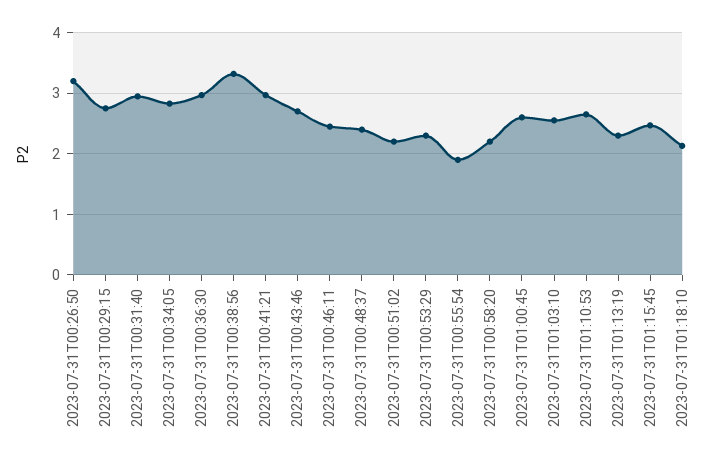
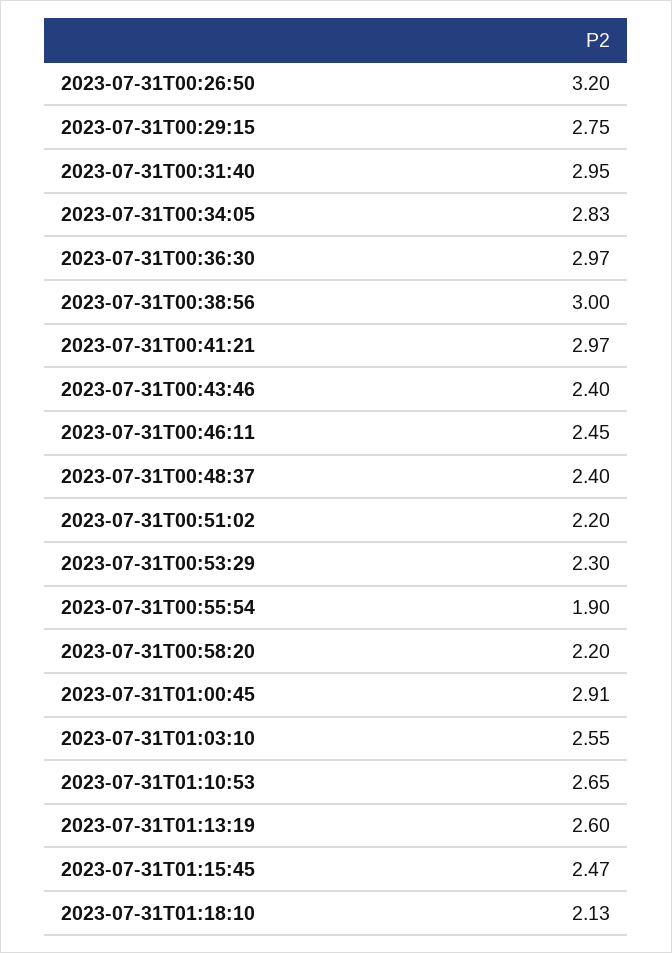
  {
    "2023-07-31T00:26:50": 3.2,
    "2023-07-31T00:29:15": 2.75,
    "2023-07-31T00:31:40": 2.95,
    "2023-07-31T00:34:05": 2.83,
    "2023-07-31T00:36:30": 2.97,
-   "2023-07-31T00:38:56": 3.3,
+   "2023-07-31T00:38:56": 3,
    "2023-07-31T00:41:21": 2.97,
-   "2023-07-31T00:43:46": 2.7,
+   "2023-07-31T00:43:46": 2.4,
    "2023-07-31T00:46:11": 2.45,
    "2023-07-31T00:48:37": 2.4,
    "2023-07-31T00:51:02": 2.2,
    "2023-07-31T00:53:29": 2.3,
    "2023-07-31T00:55:54": 1.9,
    "2023-07-31T00:58:20": 2.2,
-   "2023-07-31T01:00:45": 2.6,
+   "2023-07-31T01:00:45": 2.91,
    "2023-07-31T01:03:10": 2.55,
    "2023-07-31T01:10:53": 2.65,
-   "2023-07-31T01:13:19": 2.3,
+   "2023-07-31T01:13:19": 2.6,
    "2023-07-31T01:15:45": 2.47,
    "2023-07-31T01:18:10": 2.13
  }

